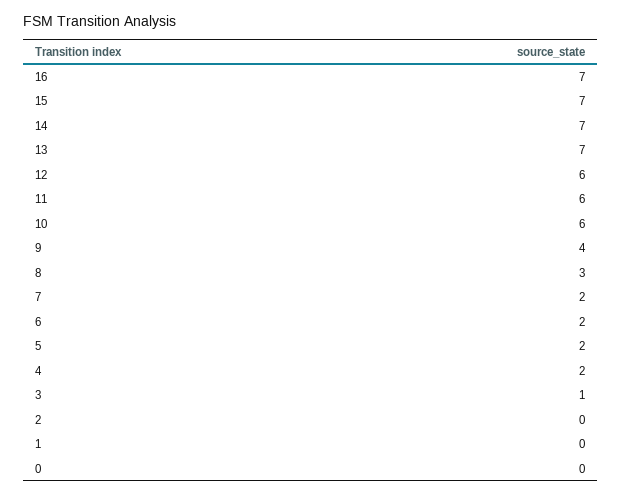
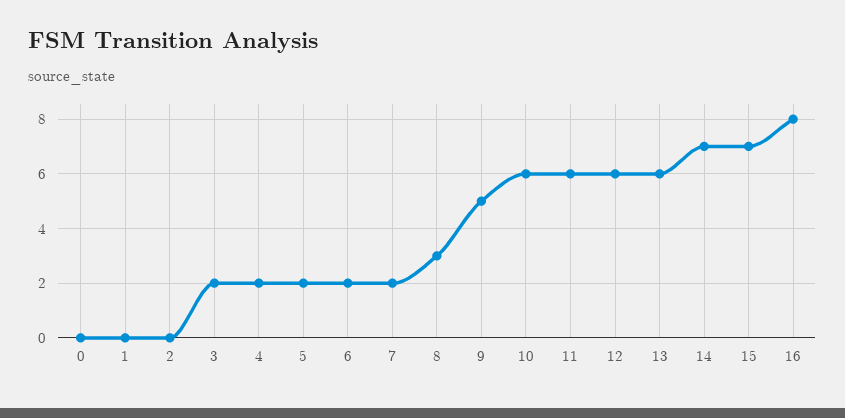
  {
-   "16": 7,
+   "16": 8,
    "15": 7,
    "14": 7,
-   "13": 7,
+   "13": 6,
    "12": 6,
    "11": 6,
    "10": 6,
-   "9": 4,
+   "9": 5,
    "8": 3,
    "7": 2,
    "6": 2,
    "5": 2,
    "4": 2,
-   "3": 1,
+   "3": 2,
    "2": 0,
    "1": 0,
    "0": 0
  }

